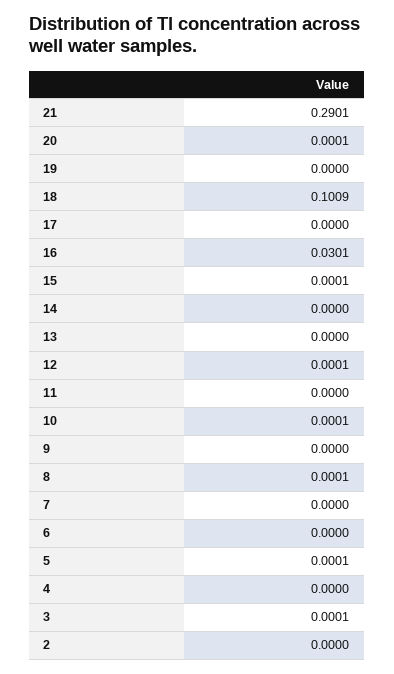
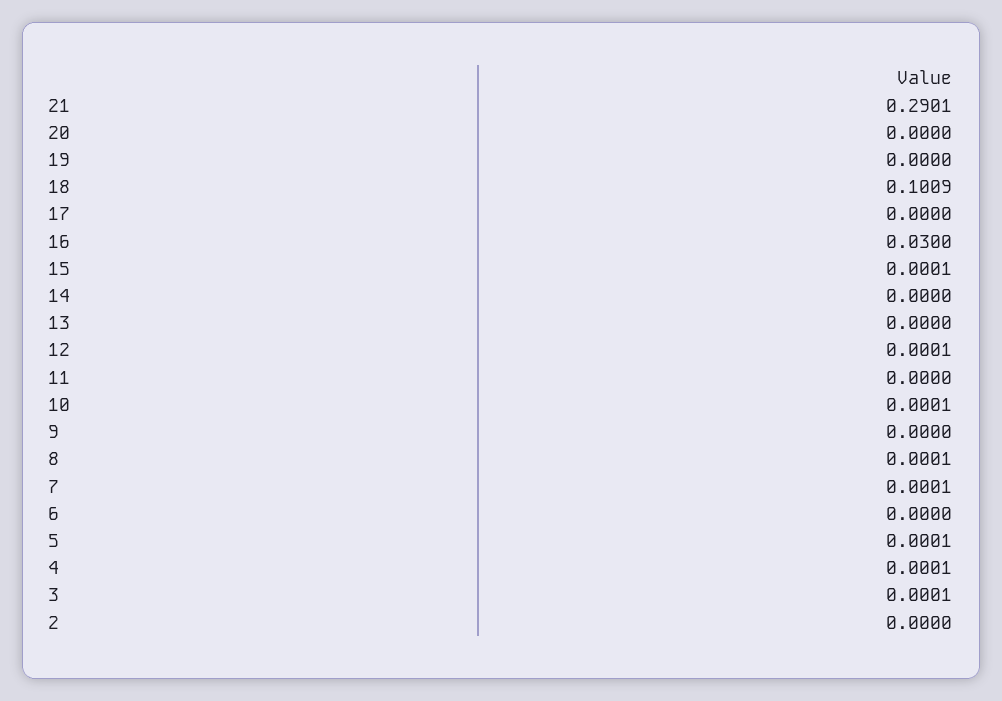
  {
    "21": 0.2901,
-   "20": 0.0001,
+   "20": 0,
    "19": 0,
    "18": 0.1009,
    "17": 0,
-   "16": 0.0301,
+   "16": 0.03,
    "15": 0.0001,
    "14": 0,
    "13": 0,
    "12": 0.0001,
    "11": 0,
    "10": 0.0001,
    "9": 0,
    "8": 0.0001,
-   "7": 0,
+   "7": 0.0001,
    "6": 0,
    "5": 0.0001,
-   "4": 0,
+   "4": 0.0001,
    "3": 0.0001,
    "2": 0
  }

